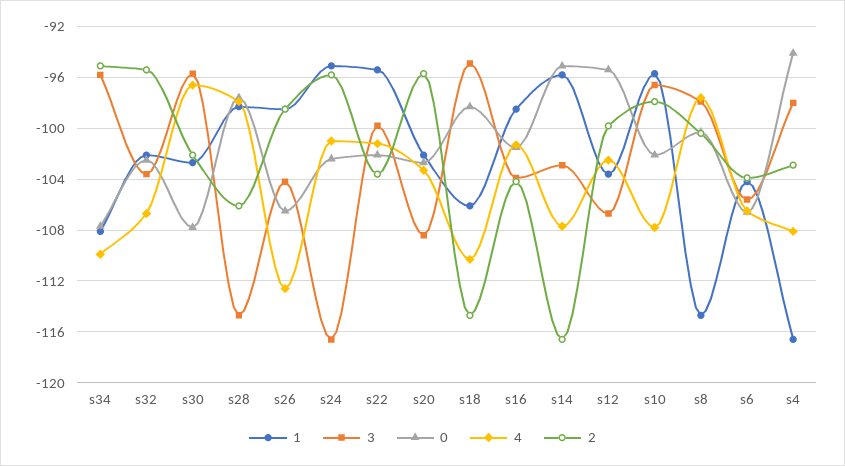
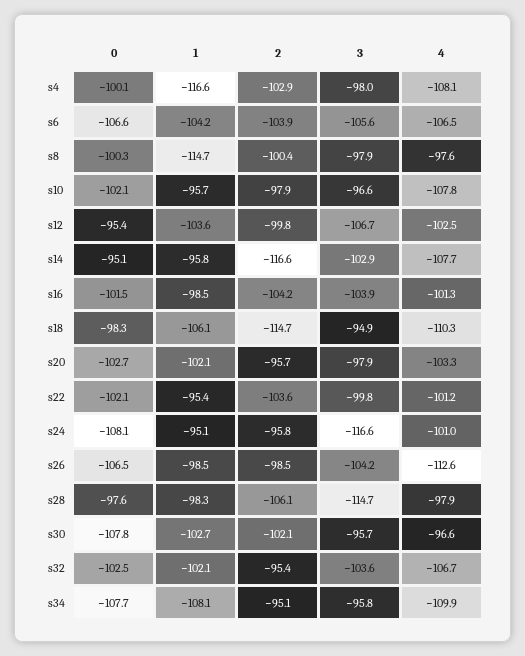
  {
    "1": {
      "s34": -108.1,
      "s32": -102.1,
      "s30": -102.7,
      "s28": -98.3,
      "s26": -98.5,
      "s24": -95.1,
      "s22": -95.4,
      "s20": -102.1,
      "s18": -106.1,
      "s16": -98.5,
      "s14": -95.8,
      "s12": -103.6,
      "s10": -95.7,
      "s8": -114.7,
      "s6": -104.2,
      "s4": -116.6
    },
    "3": {
      "s34": -95.8,
      "s32": -103.6,
      "s30": -95.7,
      "s28": -114.7,
      "s26": -104.2,
      "s24": -116.6,
      "s22": -99.8,
-     "s20": -108.5,
+     "s20": -97.9,
      "s18": -94.9,
      "s16": -103.9,
      "s14": -102.9,
      "s12": -106.7,
      "s10": -96.6,
      "s8": -97.9,
      "s6": -105.6,
      "s4": -98
    },
    "0": {
      "s34": -107.7,
      "s32": -102.5,
      "s30": -107.8,
      "s28": -97.6,
      "s26": -106.5,
-     "s24": -102.5,
+     "s24": -108.1,
      "s22": -102.1,
      "s20": -102.7,
      "s18": -98.3,
      "s16": -101.5,
      "s14": -95.1,
      "s12": -95.4,
      "s10": -102.1,
      "s8": -100.3,
      "s6": -106.6,
-     "s4": -94
+     "s4": -100.1
    },
    "4": {
      "s34": -109.9,
      "s32": -106.7,
      "s30": -96.6,
      "s28": -97.9,
      "s26": -112.6,
      "s24": -101,
      "s22": -101.2,
      "s20": -103.3,
      "s18": -110.3,
      "s16": -101.3,
      "s14": -107.7,
      "s12": -102.5,
      "s10": -107.8,
      "s8": -97.6,
      "s6": -106.5,
      "s4": -108.1
    },
    "2": {
      "s34": -95.1,
      "s32": -95.4,
      "s30": -102.1,
      "s28": -106.1,
      "s26": -98.5,
      "s24": -95.8,
      "s22": -103.6,
      "s20": -95.7,
      "s18": -114.7,
      "s16": -104.2,
      "s14": -116.6,
      "s12": -99.8,
      "s10": -97.9,
      "s8": -100.4,
      "s6": -103.9,
      "s4": -102.9
    }
  }

